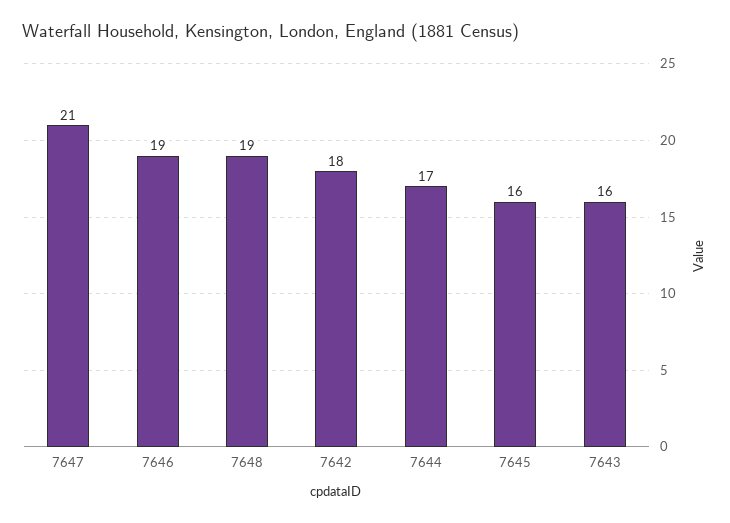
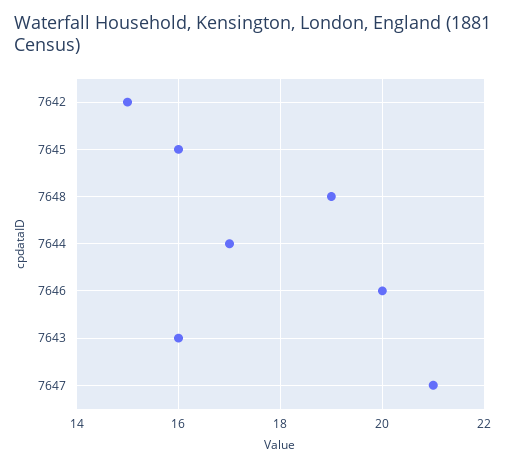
  {
    "7647": 21,
-   "7646": 19,
+   "7646": 20,
    "7648": 19,
-   "7642": 18,
+   "7642": 15,
    "7644": 17,
    "7645": 16,
    "7643": 16
  }

